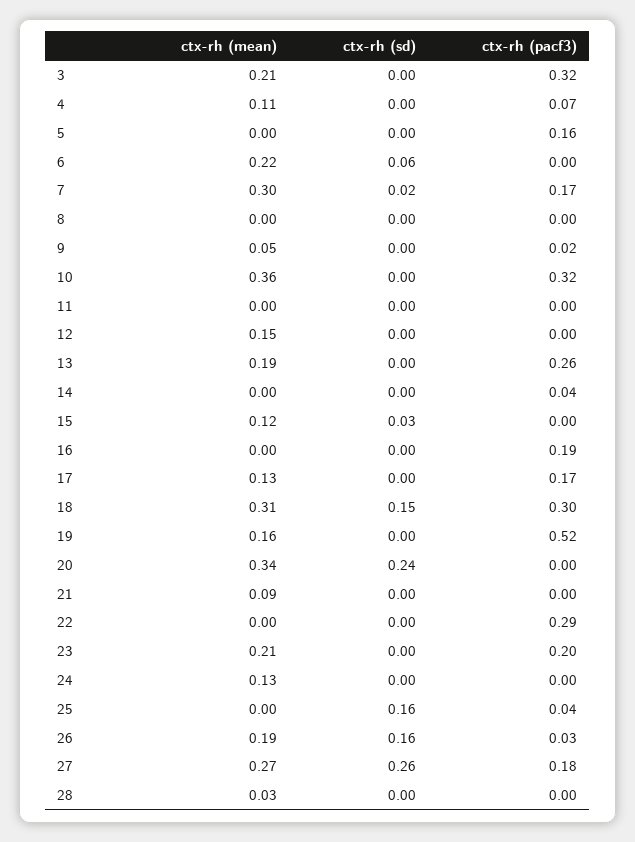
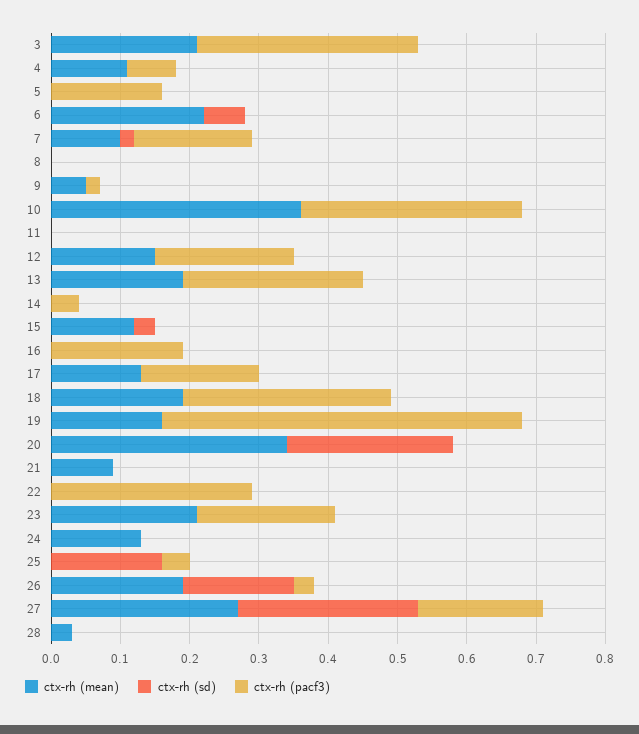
  {
    "ctx-rh (mean)": {
      "3": 0.21,
      "4": 0.11,
      "5": 0,
      "6": 0.22,
-     "7": 0.3,
+     "7": 0.1,
      "8": 0,
      "9": 0.05,
      "10": 0.36,
      "11": 0,
      "12": 0.15,
      "13": 0.19,
      "14": 0,
      "15": 0.12,
      "16": 0,
      "17": 0.13,
-     "18": 0.31,
+     "18": 0.2,
      "19": 0.16,
      "20": 0.34,
      "21": 0.09,
      "22": 0,
      "23": 0.21,
      "24": 0.13,
      "25": 0,
      "26": 0.19,
      "27": 0.27,
      "28": 0.03
    },
    "ctx-rh (sd)": {
      "3": 0,
      "4": 0,
      "5": 0,
      "6": 0.06,
      "7": 0.02,
      "8": 0,
      "9": 0,
      "10": 0,
      "11": 0,
      "12": 0,
      "13": 0,
      "14": 0,
      "15": 0.03,
      "16": 0,
      "17": 0,
-     "18": 0.15,
+     "18": 0,
      "19": 0,
      "20": 0.24,
      "21": 0,
      "22": 0,
      "23": 0,
      "24": 0,
      "25": 0.16,
      "26": 0.16,
      "27": 0.26,
      "28": 0
    },
    "ctx-rh (pacf3)": {
      "3": 0.32,
      "4": 0.07,
      "5": 0.16,
      "6": 0,
      "7": 0.17,
      "8": 0,
      "9": 0.02,
      "10": 0.32,
      "11": 0,
-     "12": 0,
+     "12": 0.2,
      "13": 0.26,
      "14": 0.04,
      "15": 0,
      "16": 0.19,
      "17": 0.17,
      "18": 0.3,
      "19": 0.52,
      "20": 0,
      "21": 0,
      "22": 0.29,
      "23": 0.2,
      "24": 0,
      "25": 0.04,
      "26": 0.03,
      "27": 0.18,
      "28": 0
    }
  }

